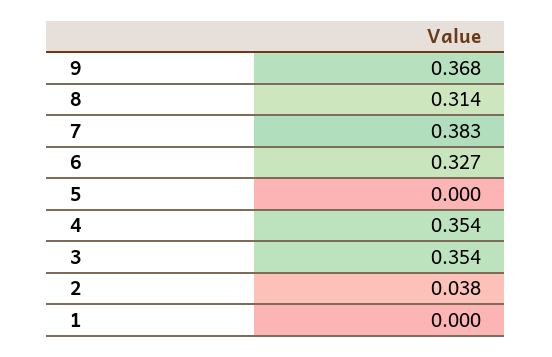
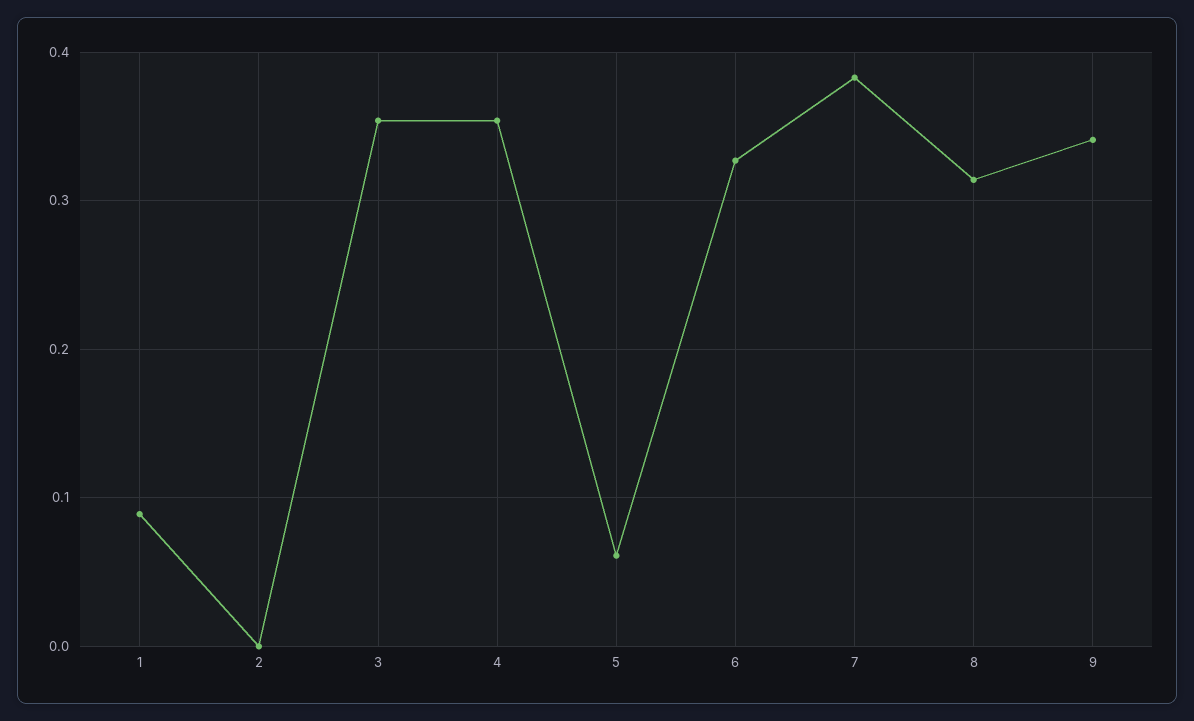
  {
-   "9": 0.368,
+   "9": 0.34,
    "8": 0.314,
    "7": 0.383,
    "6": 0.327,
-   "5": 0,
+   "5": 0.06,
    "4": 0.354,
    "3": 0.354,
-   "2": 0.038,
+   "2": 0,
-   "1": 0
+   "1": 0.09
  }

